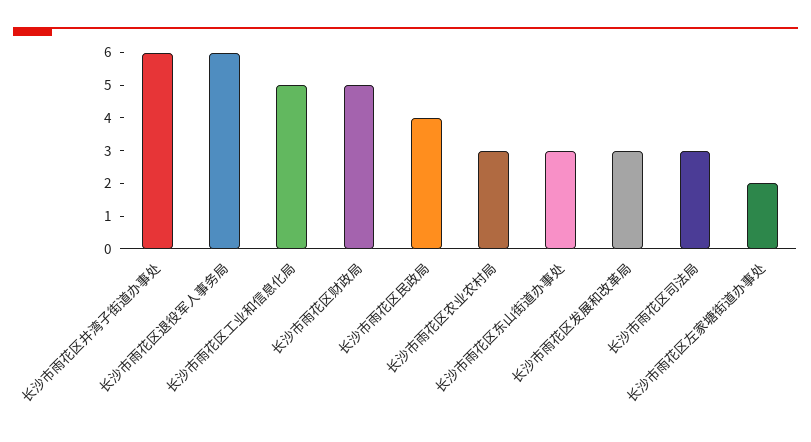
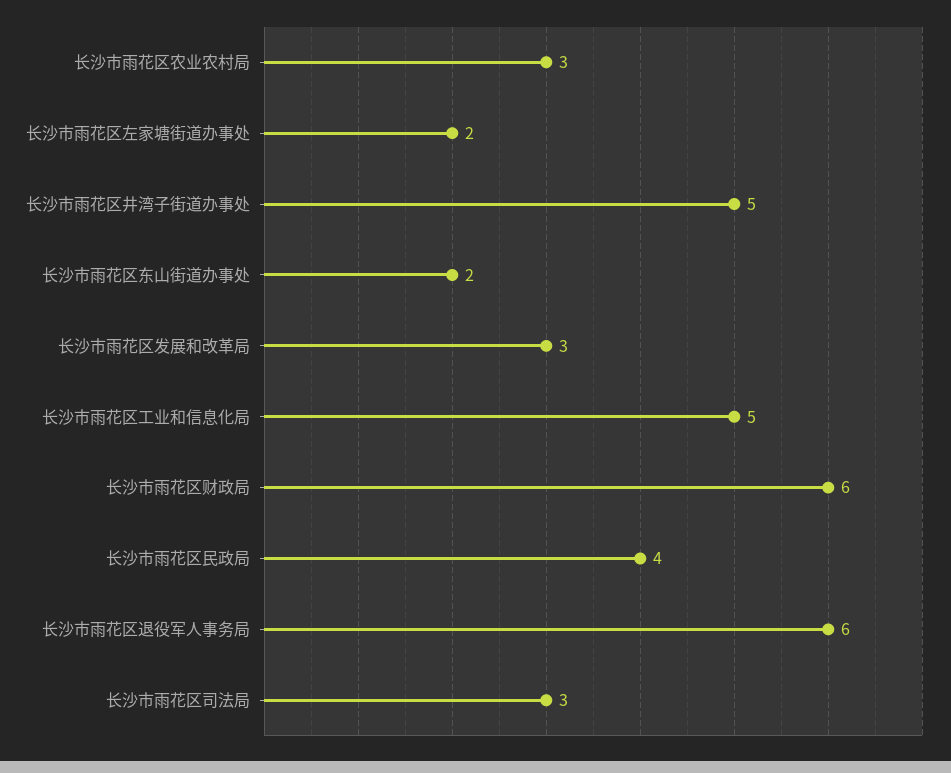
  {
-   "长沙市雨花区井湾子街道办事处": 6,
+   "长沙市雨花区井湾子街道办事处": 5,
    "长沙市雨花区退役军人事务局": 6,
    "长沙市雨花区工业和信息化局": 5,
-   "长沙市雨花区财政局": 5,
+   "长沙市雨花区财政局": 6,
    "长沙市雨花区民政局": 4,
    "长沙市雨花区农业农村局": 3,
-   "长沙市雨花区东山街道办事处": 3,
+   "长沙市雨花区东山街道办事处": 2,
    "长沙市雨花区发展和改革局": 3,
    "长沙市雨花区司法局": 3,
    "长沙市雨花区左家塘街道办事处": 2
  }

